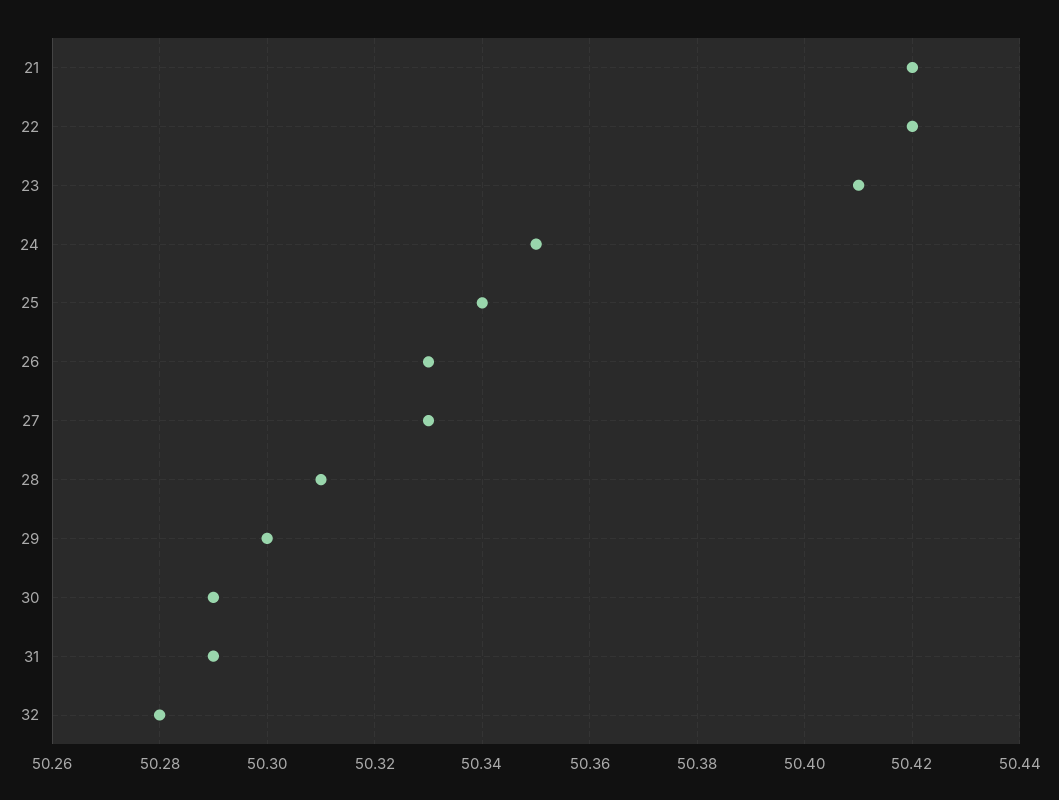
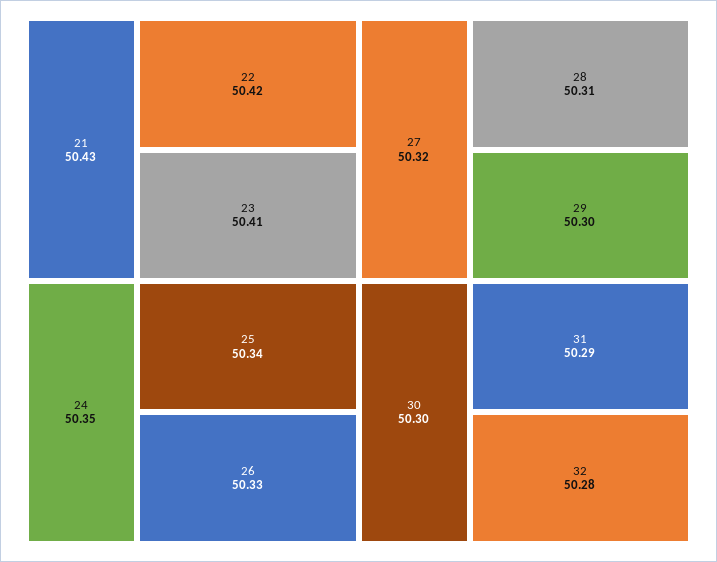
  {
-   "21": 50.42,
+   "21": 50.43,
    "22": 50.42,
    "23": 50.41,
    "24": 50.35,
    "25": 50.34,
    "26": 50.33,
-   "27": 50.33,
+   "27": 50.32,
    "28": 50.31,
    "29": 50.3,
-   "30": 50.29,
+   "30": 50.3,
    "31": 50.29,
    "32": 50.28
  }

